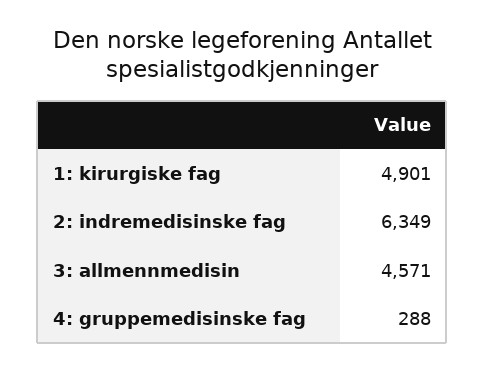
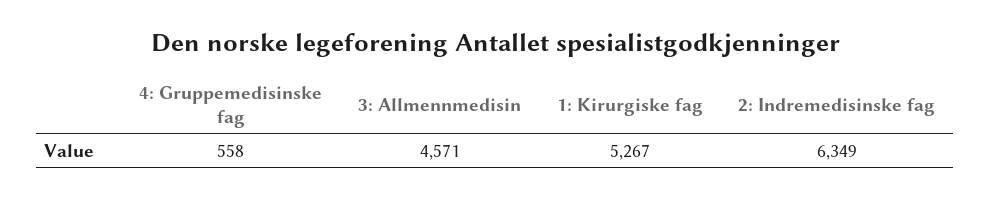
  {
-   "1: kirurgiske fag": 4901,
+   "1: kirurgiske fag": 5267,
    "2: indremedisinske fag": 6349,
    "3: allmennmedisin": 4571,
-   "4: gruppemedisinske fag": 288
+   "4: gruppemedisinske fag": 558
  }

